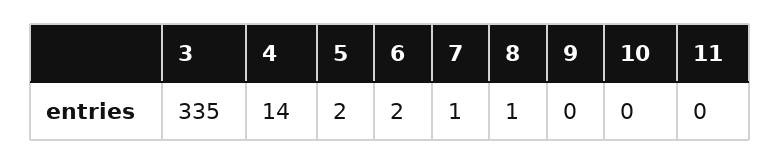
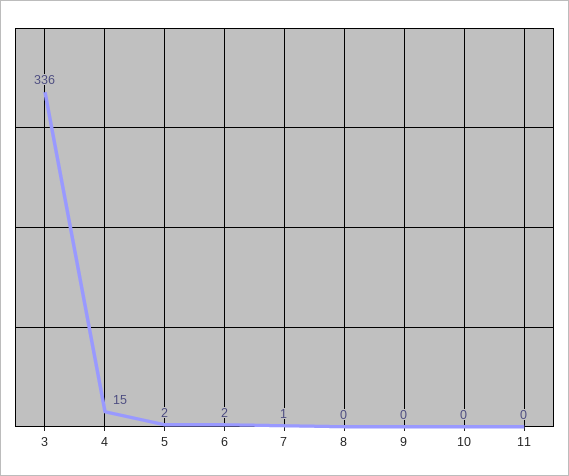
  {
-   "3": 335,
+   "3": 336,
-   "4": 14,
+   "4": 15,
    "5": 2,
    "6": 2,
    "7": 1,
-   "8": 1,
+   "8": 0,
    "9": 0,
    "10": 0,
    "11": 0
  }

